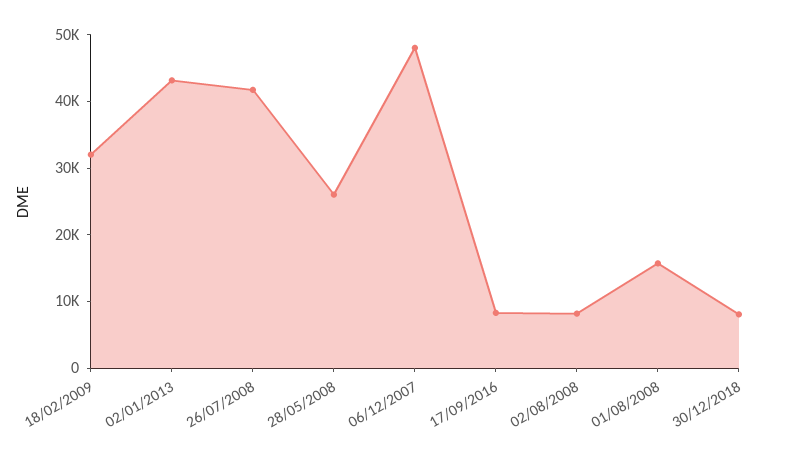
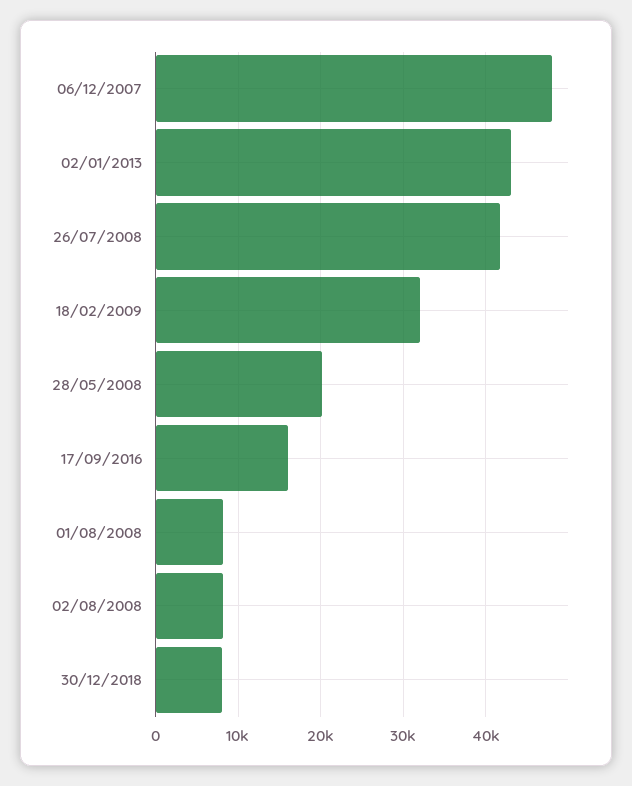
  {
    "18/02/2009": 32000,
    "02/01/2013": 43000,
    "26/07/2008": 42000,
-   "28/05/2008": 26000,
+   "28/05/2008": 20000,
    "06/12/2007": 48000,
-   "17/09/2016": 8000,
+   "17/09/2016": 16000,
    "02/08/2008": 8000,
-   "01/08/2008": 16000,
+   "01/08/2008": 8000,
    "30/12/2018": 8000
  }

